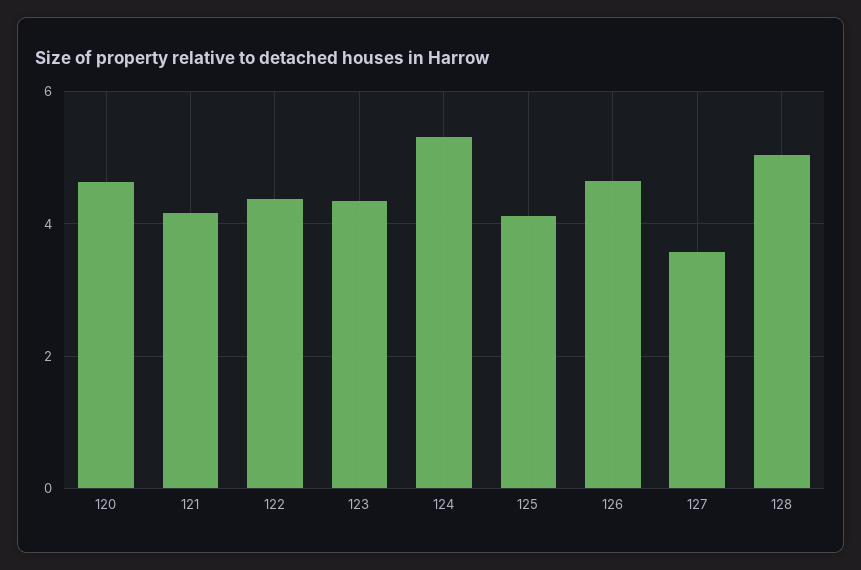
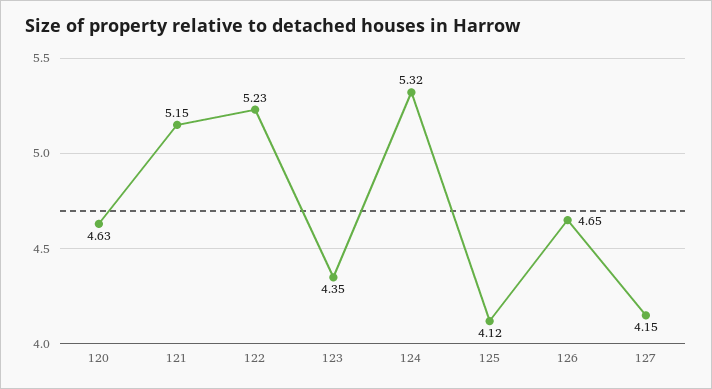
  {
    "120": 4.63,
-   "121": 4.2,
+   "121": 5.15,
-   "122": 4.4,
+   "122": 5.23,
    "123": 4.35,
    "124": 5.32,
    "125": 4.12,
    "126": 4.65,
-   "127": 3.6,
+   "127": 4.15
-   "128": 5
  }

